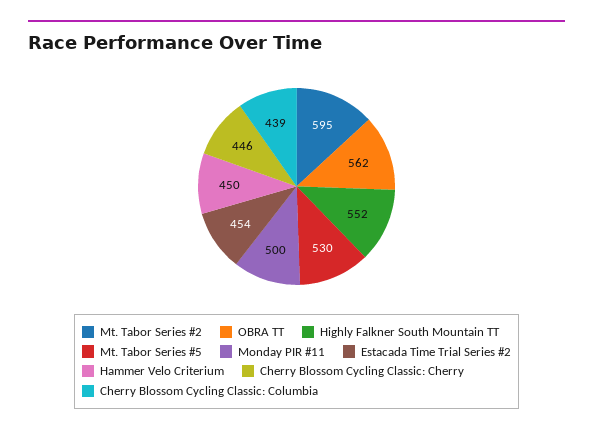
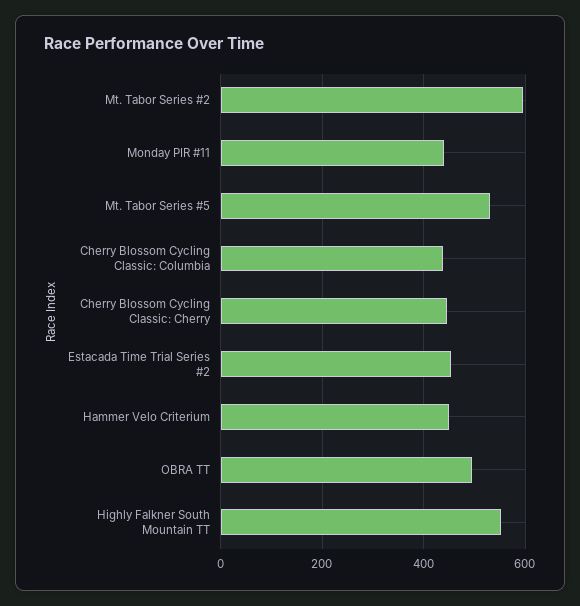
  {
    "Mt. Tabor Series #2": 595,
-   "OBRA TT": 562,
+   "OBRA TT": 500,
    "Highly Falkner South Mountain TT": 552,
    "Mt. Tabor Series #5": 530,
-   "Monday PIR #11": 500,
+   "Monday PIR #11": 440,
    "Estacada Time Trial Series #2": 454,
    "Hammer Velo Criterium": 450,
    "Cherry Blossom Cycling Classic: Cherry": 446,
    "Cherry Blossom Cycling Classic: Columbia": 439
  }

